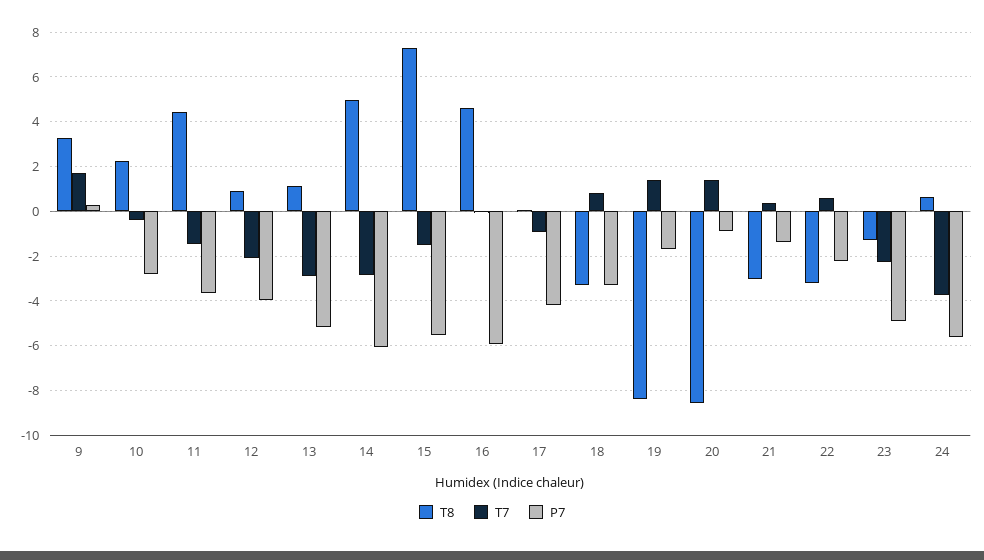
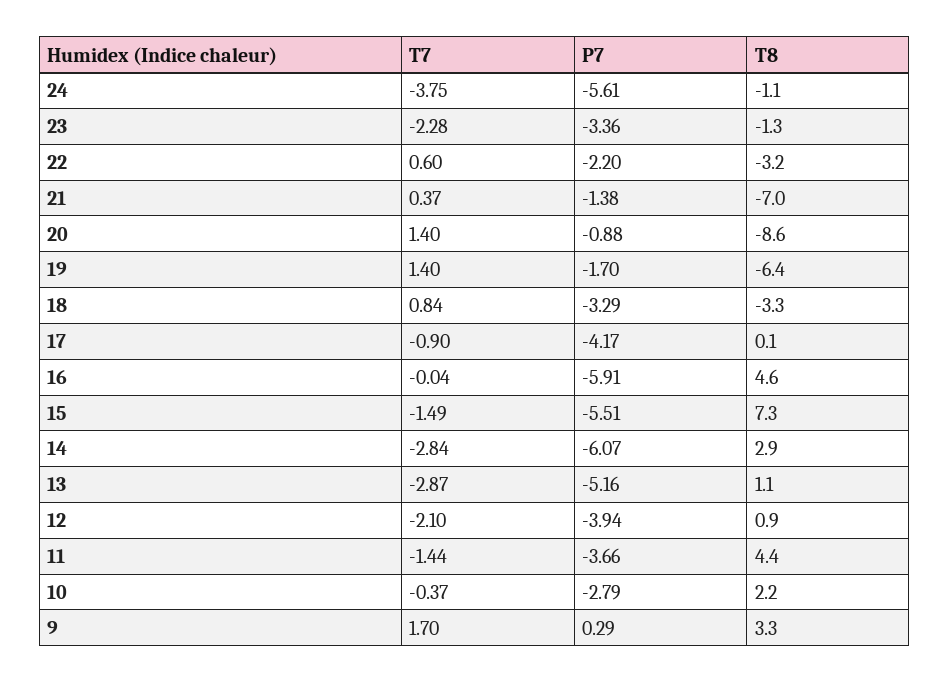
  {
    "T8": {
      "9": 3.3,
      "10": 2.2,
      "11": 4.4,
      "12": 0.9,
      "13": 1.1,
-     "14": 5,
+     "14": 2.9,
      "15": 7.3,
      "16": 4.6,
      "17": 0.1,
      "18": -3.3,
-     "19": -8.5,
+     "19": -6.4,
      "20": -8.6,
-     "21": -3,
+     "21": -7,
      "22": -3.2,
      "23": -1.3,
-     "24": 0.5
+     "24": -1.1
    },
    "T7": {
      "9": 1.7,
      "10": -0.37,
      "11": -1.44,
      "12": -2.1,
      "13": -2.87,
      "14": -2.84,
      "15": -1.49,
      "16": -0.04,
      "17": -0.9,
      "18": 0.84,
      "19": 1.4,
      "20": 1.4,
      "21": 0.37,
      "22": 0.6,
      "23": -2.28,
      "24": -3.75
    },
    "P7": {
      "9": 0.29,
      "10": -2.79,
      "11": -3.66,
      "12": -3.94,
      "13": -5.16,
      "14": -6.07,
      "15": -5.51,
      "16": -5.91,
      "17": -4.17,
      "18": -3.29,
      "19": -1.7,
      "20": -0.88,
      "21": -1.38,
      "22": -2.2,
-     "23": -5,
+     "23": -3.36,
      "24": -5.61
    }
  }

